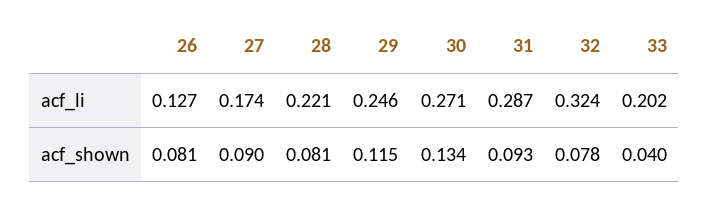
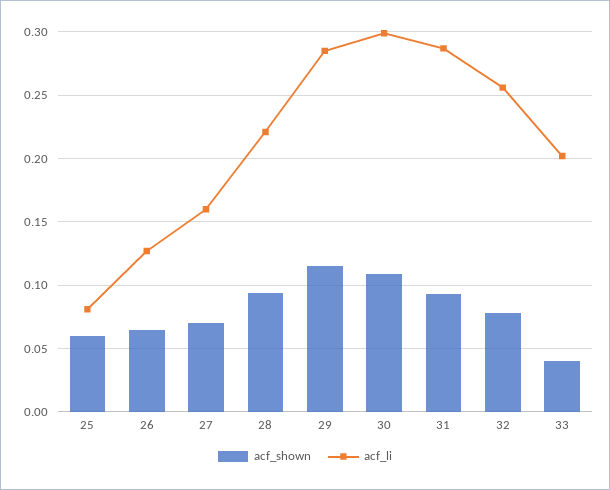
  {
    "acf_li": {
      "26": 0.127,
-     "27": 0.174,
+     "27": 0.16,
      "28": 0.221,
-     "29": 0.246,
+     "29": 0.285,
-     "30": 0.271,
+     "30": 0.3,
      "31": 0.287,
-     "32": 0.324,
+     "32": 0.255,
-     "33": 0.202
+     "33": 0.202,
+     "25": 0.08
    },
    "acf_shown": {
-     "26": 0.081,
+     "26": 0.065,
-     "27": 0.09,
+     "27": 0.07,
-     "28": 0.081,
+     "28": 0.095,
      "29": 0.115,
-     "30": 0.134,
+     "30": 0.11,
      "31": 0.093,
      "32": 0.078,
-     "33": 0.04
+     "33": 0.04,
+     "25": 0.06
    }
  }

